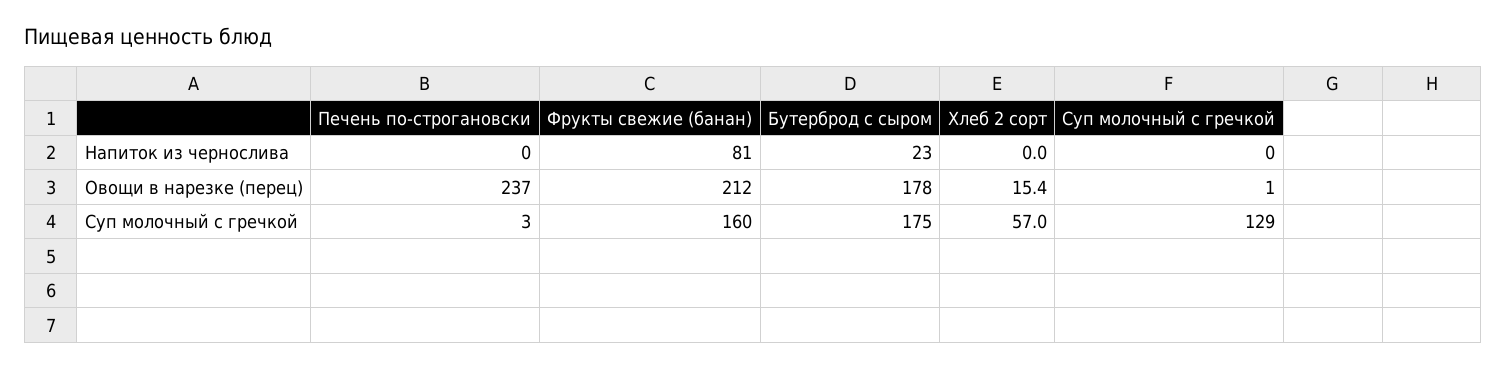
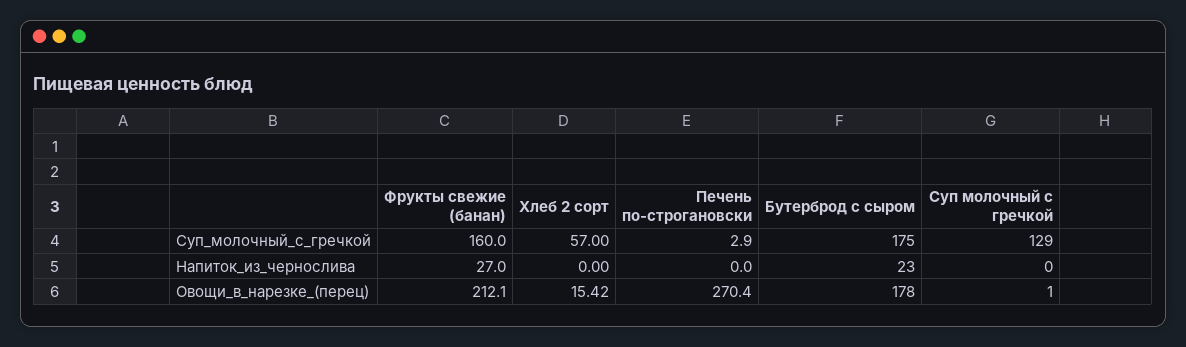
  {
    "Печень по-строгановски": {
      "Напиток из чернослива": 0,
-     "Овощи в нарезке (перец)": 237,
+     "Овощи в нарезке (перец)": 270.4,
      "Суп молочный с гречкой": 2.9
    },
    "Фрукты свежие (банан)": {
-     "Напиток из чернослива": 81,
+     "Напиток из чернослива": 27,
      "Овощи в нарезке (перец)": 212.1,
      "Суп молочный с гречкой": 160
    },
    "Бутерброд с сыром": {
      "Напиток из чернослива": 23,
      "Овощи в нарезке (перец)": 178,
      "Суп молочный с гречкой": 175
    },
    "Хлеб 2 сорт": {
      "Напиток из чернослива": 0,
      "Овощи в нарезке (перец)": 15.42,
      "Суп молочный с гречкой": 57
    },
    "Суп молочный с гречкой": {
      "Напиток из чернослива": 0,
      "Овощи в нарезке (перец)": 1,
      "Суп молочный с гречкой": 129
    }
  }

